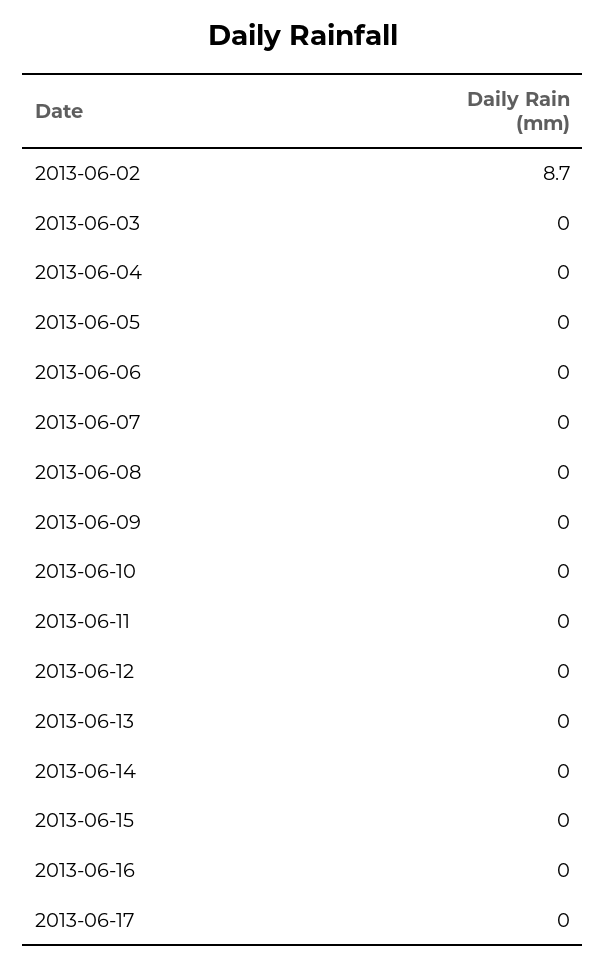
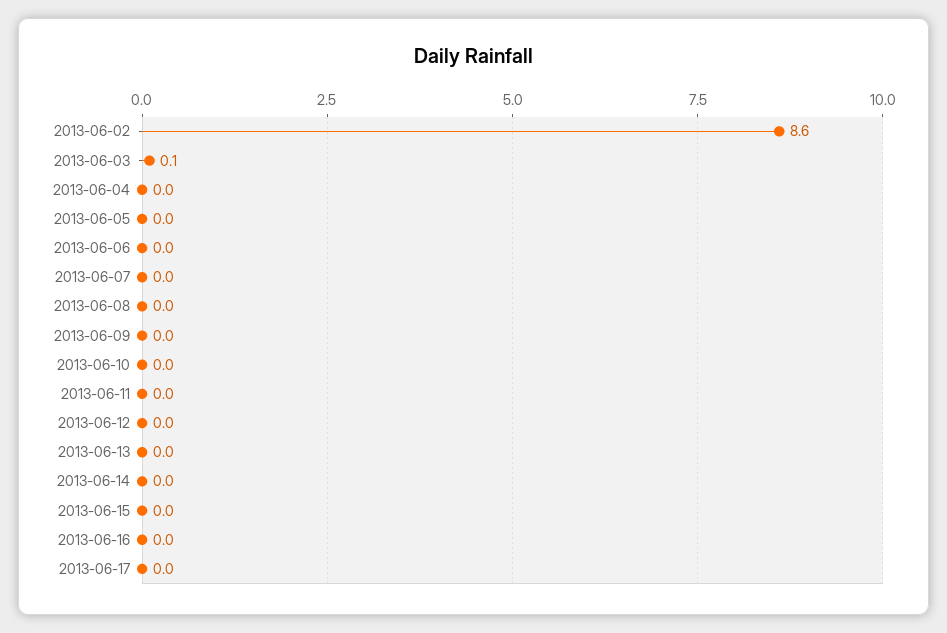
  {
-   "2013-06-02": 8.7,
+   "2013-06-02": 8.6,
-   "2013-06-03": 0,
+   "2013-06-03": 0.1,
    "2013-06-04": 0,
    "2013-06-05": 0,
    "2013-06-06": 0,
    "2013-06-07": 0,
    "2013-06-08": 0,
    "2013-06-09": 0,
    "2013-06-10": 0,
    "2013-06-11": 0,
    "2013-06-12": 0,
    "2013-06-13": 0,
    "2013-06-14": 0,
    "2013-06-15": 0,
    "2013-06-16": 0,
    "2013-06-17": 0
  }

